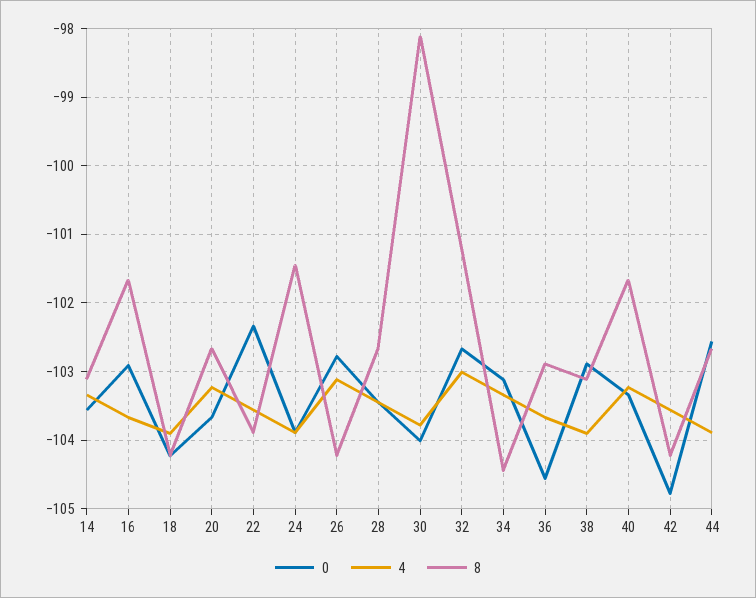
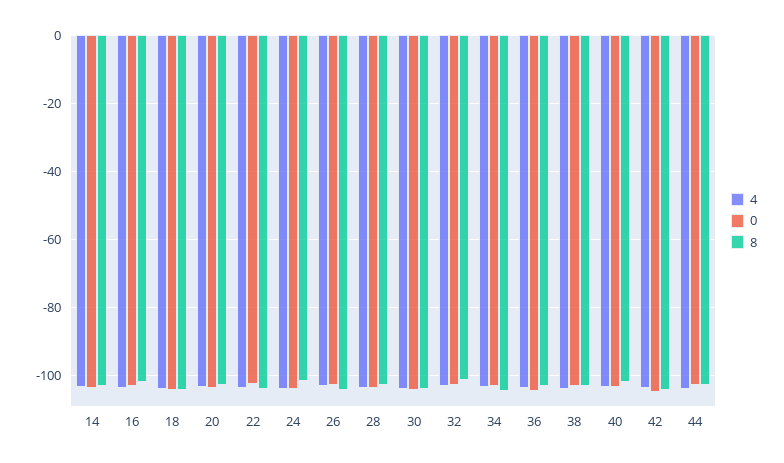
  {
    "0": {
      "14": -103.6,
      "16": -102.9,
      "18": -104.2,
      "20": -103.7,
      "22": -102.3,
      "24": -103.9,
      "26": -102.8,
      "28": -103.5,
      "30": -104,
      "32": -102.7,
      "34": -103.1,
      "36": -104.6,
      "38": -102.9,
      "40": -103.3,
      "42": -104.8,
      "44": -102.6
    },
    "4": {
      "14": -103.3,
      "16": -103.7,
      "18": -103.9,
      "20": -103.2,
      "22": -103.6,
      "24": -103.9,
      "26": -103.1,
      "28": -103.5,
      "30": -103.8,
      "32": -103,
      "34": -103.3,
      "36": -103.7,
      "38": -103.9,
      "40": -103.2,
      "42": -103.6,
      "44": -103.9
    },
    "8": {
      "14": -103.1,
      "16": -101.7,
      "18": -104.2,
      "20": -102.7,
      "22": -103.9,
      "24": -101.5,
      "26": -104.2,
      "28": -102.7,
-     "30": -98.1,
+     "30": -104,
      "32": -101.2,
      "34": -104.5,
      "36": -102.9,
      "38": -103.1,
      "40": -101.7,
      "42": -104.2,
      "44": -102.7
    }
  }

